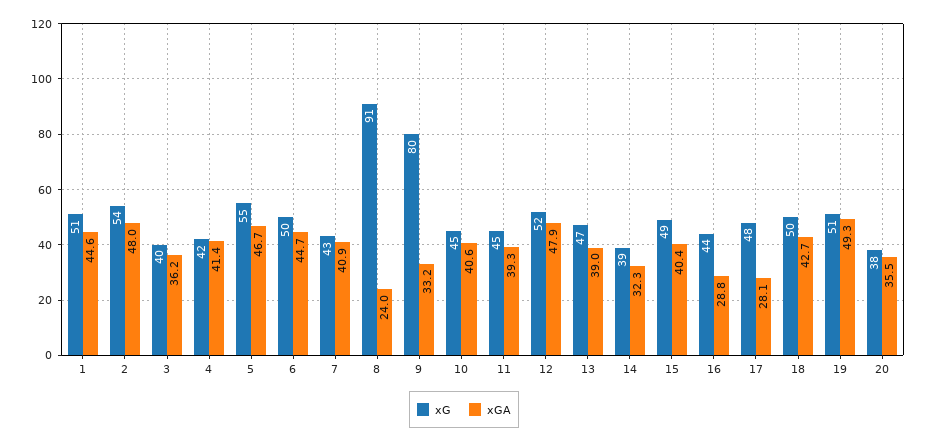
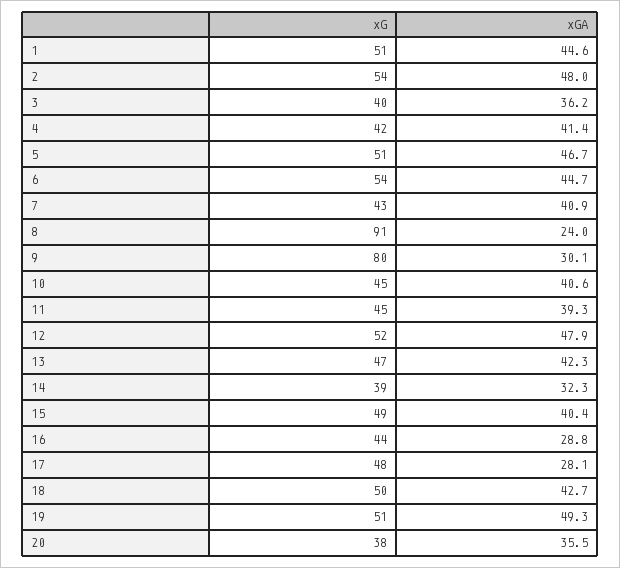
  {
    "xG": {
      "1": 51,
      "2": 54,
      "3": 40,
      "4": 42,
-     "5": 55,
+     "5": 51,
-     "6": 50,
+     "6": 54,
      "7": 43,
      "8": 91,
      "9": 80,
      "10": 45,
      "11": 45,
      "12": 52,
      "13": 47,
      "14": 39,
      "15": 49,
      "16": 44,
      "17": 48,
      "18": 50,
      "19": 51,
      "20": 38
    },
    "xGA": {
      "1": 44.6,
      "2": 48,
      "3": 36.2,
      "4": 41.4,
      "5": 46.7,
      "6": 44.7,
      "7": 40.9,
      "8": 24,
-     "9": 33.2,
+     "9": 30.1,
      "10": 40.6,
      "11": 39.3,
      "12": 47.9,
-     "13": 39,
+     "13": 42.3,
      "14": 32.3,
      "15": 40.4,
      "16": 28.8,
      "17": 28.1,
      "18": 42.7,
      "19": 49.3,
      "20": 35.5
    }
  }

